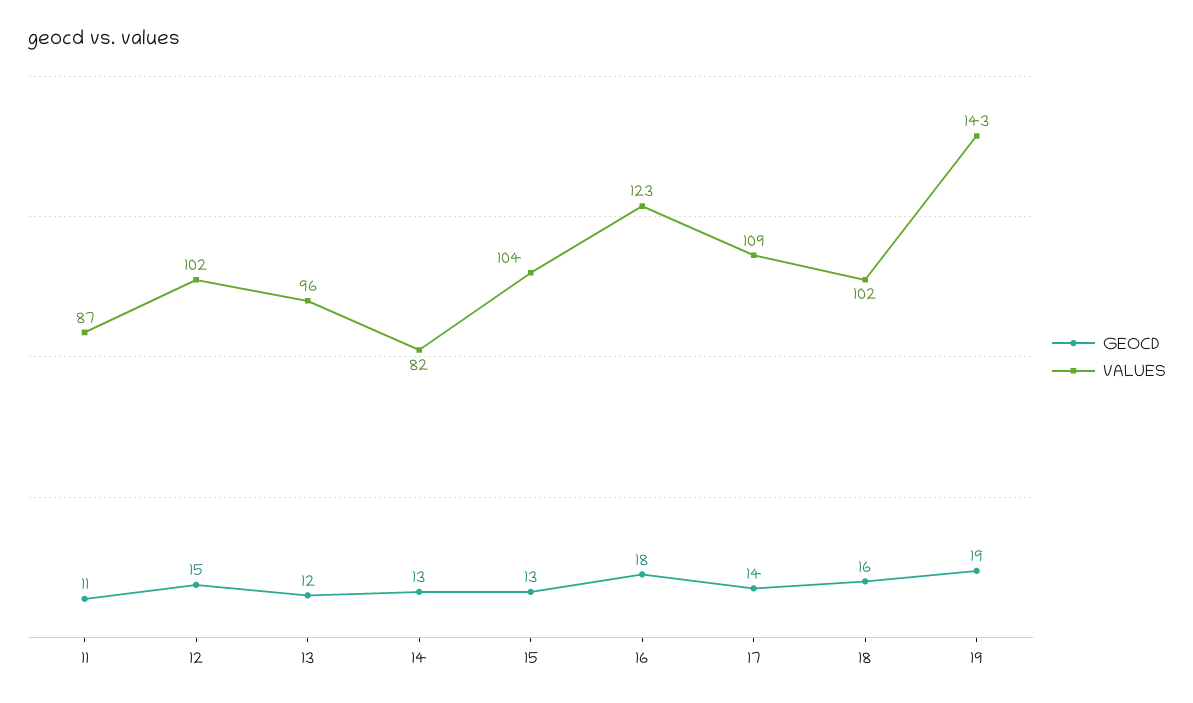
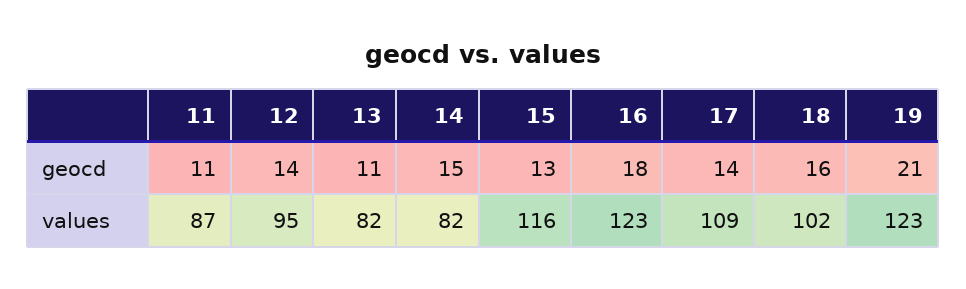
  {
    "GEOCD": {
      "11": 11,
-     "12": 15,
+     "12": 14,
-     "13": 12,
+     "13": 11,
-     "14": 13,
+     "14": 15,
      "15": 13,
      "16": 18,
      "17": 14,
      "18": 16,
-     "19": 19
+     "19": 21
    },
    "VALUES": {
      "11": 87,
-     "12": 102,
+     "12": 95,
-     "13": 96,
+     "13": 82,
      "14": 82,
-     "15": 104,
+     "15": 116,
      "16": 123,
      "17": 109,
      "18": 102,
-     "19": 143
+     "19": 123
    }
  }

